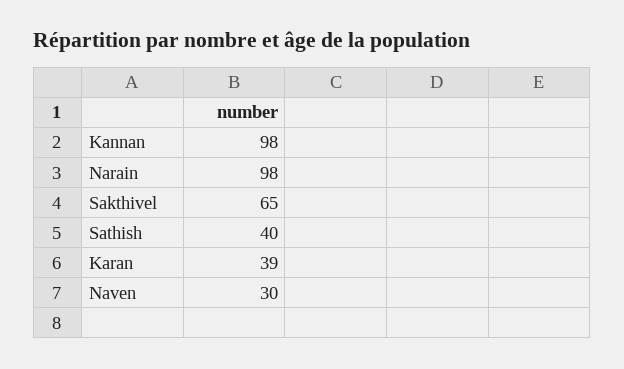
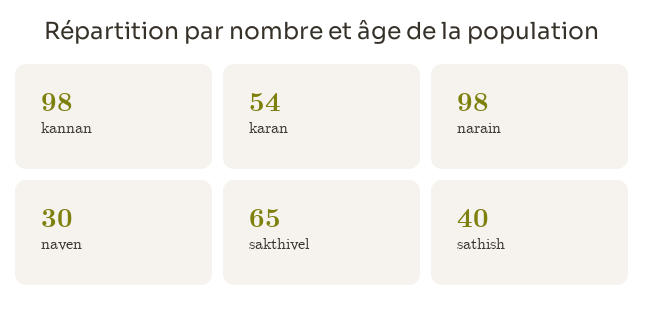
  {
    "Kannan": 98,
    "Narain": 98,
    "Sakthivel": 65,
    "Sathish": 40,
-   "Karan": 39,
+   "Karan": 54,
    "Naven": 30
  }

